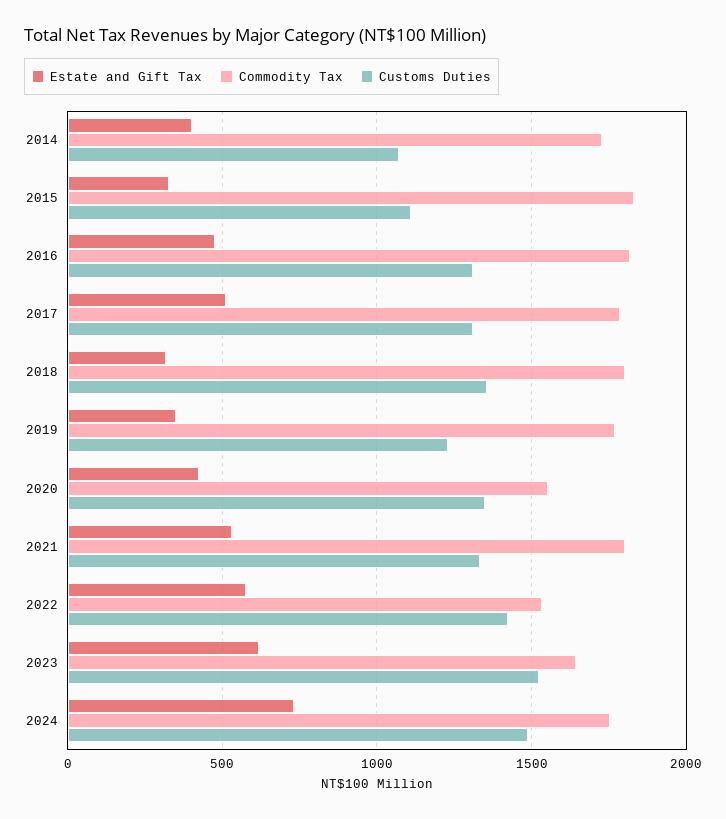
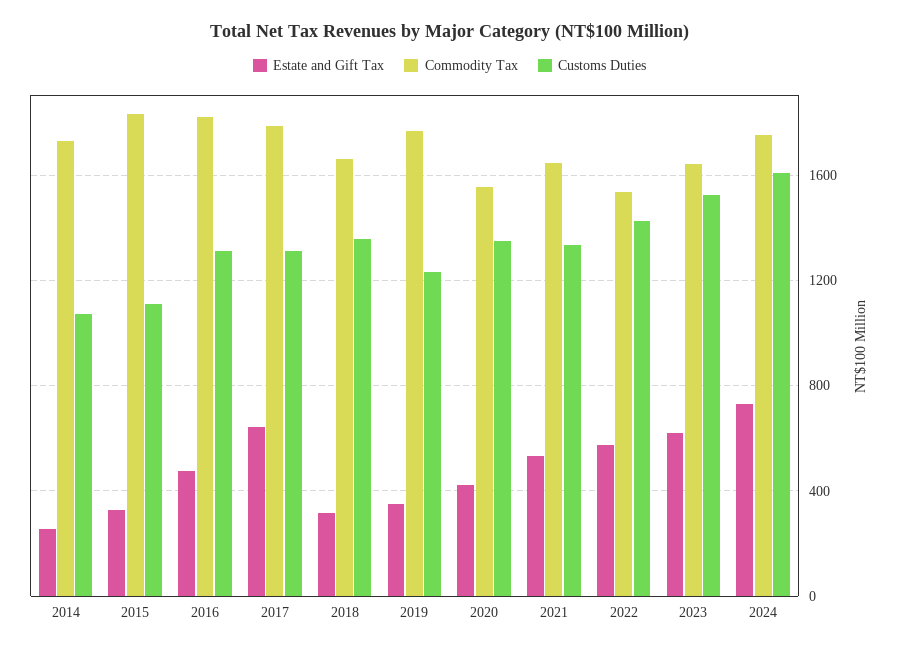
  {
    "Estate and Gift Tax": {
-     "2014": 400,
+     "2014": 250,
      "2015": 350,
      "2016": 500,
-     "2017": 500,
+     "2017": 650,
      "2018": 300,
      "2019": 350,
      "2020": 400,
      "2021": 550,
      "2022": 600,
      "2023": 600,
      "2024": 750
    },
    "Commodity Tax": {
      "2014": 1750,
      "2015": 1850,
      "2016": 1800,
      "2017": 1800,
-     "2018": 1800,
+     "2018": 1650,
      "2019": 1750,
      "2020": 1550,
-     "2021": 1800,
+     "2021": 1650,
      "2022": 1550,
      "2023": 1650,
      "2024": 1750
    },
    "Customs Duties": {
      "2014": 1050,
      "2015": 1100,
      "2016": 1300,
      "2017": 1300,
      "2018": 1350,
      "2019": 1250,
      "2020": 1350,
      "2021": 1350,
      "2022": 1450,
      "2023": 1550,
-     "2024": 1500
+     "2024": 1600
    }
  }

